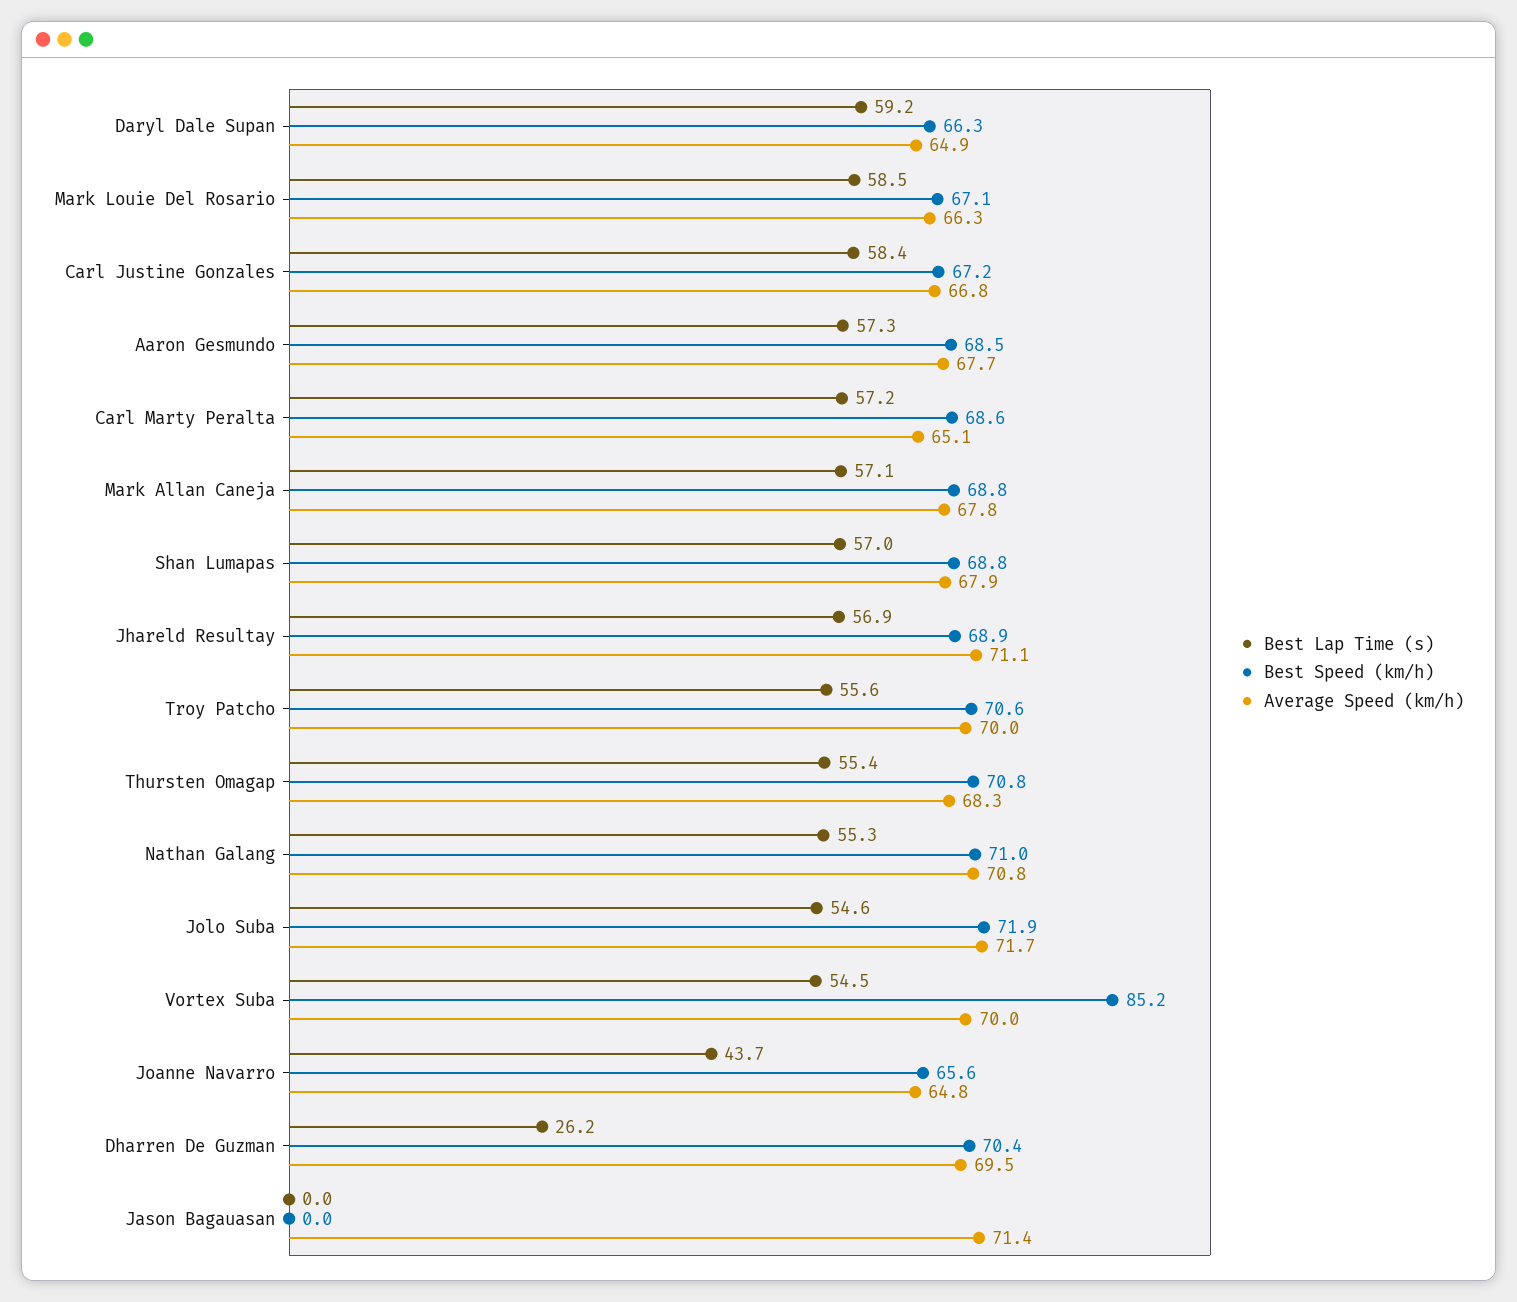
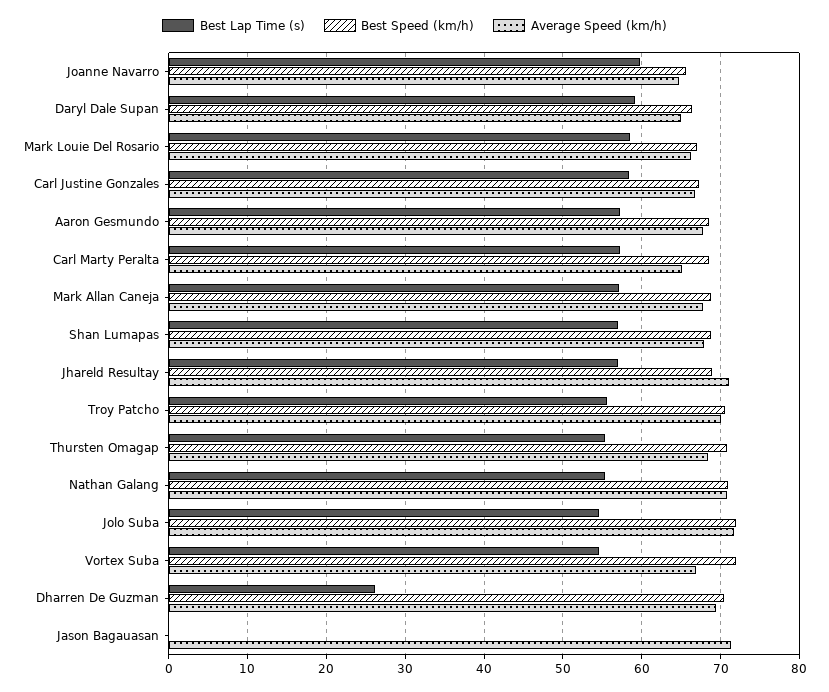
  {
    "Best Lap Time (s)": {
      "Daryl Dale Supan": 59.2,
      "Mark Louie Del Rosario": 58.5,
      "Carl Justine Gonzales": 58.4,
      "Aaron Gesmundo": 57.3,
      "Carl Marty Peralta": 57.2,
      "Mark Allan Caneja": 57.1,
      "Shan Lumapas": 57,
      "Jhareld Resultay": 56.9,
      "Troy Patcho": 55.6,
      "Thursten Omagap": 55.4,
      "Nathan Galang": 55.3,
      "Jolo Suba": 54.6,
      "Vortex Suba": 54.5,
-     "Joanne Navarro": 43.7,
+     "Joanne Navarro": 60,
      "Dharren De Guzman": 26.2,
      "Jason Bagauasan": 0
    },
    "Best Speed (km/h)": {
      "Daryl Dale Supan": 66.3,
      "Mark Louie Del Rosario": 67.1,
      "Carl Justine Gonzales": 67.2,
      "Aaron Gesmundo": 68.5,
      "Carl Marty Peralta": 68.6,
      "Mark Allan Caneja": 68.8,
      "Shan Lumapas": 68.8,
      "Jhareld Resultay": 68.9,
      "Troy Patcho": 70.6,
      "Thursten Omagap": 70.8,
      "Nathan Galang": 71,
      "Jolo Suba": 71.9,
-     "Vortex Suba": 85.2,
+     "Vortex Suba": 72,
      "Joanne Navarro": 65.6,
      "Dharren De Guzman": 70.4,
      "Jason Bagauasan": 0
    },
    "Average Speed (km/h)": {
      "Daryl Dale Supan": 64.9,
      "Mark Louie Del Rosario": 66.3,
      "Carl Justine Gonzales": 66.8,
      "Aaron Gesmundo": 67.7,
      "Carl Marty Peralta": 65.1,
      "Mark Allan Caneja": 67.8,
      "Shan Lumapas": 67.9,
      "Jhareld Resultay": 71.1,
      "Troy Patcho": 70,
      "Thursten Omagap": 68.3,
      "Nathan Galang": 70.8,
      "Jolo Suba": 71.7,
-     "Vortex Suba": 70,
+     "Vortex Suba": 67,
      "Joanne Navarro": 64.8,
      "Dharren De Guzman": 69.5,
      "Jason Bagauasan": 71.4
    }
  }

